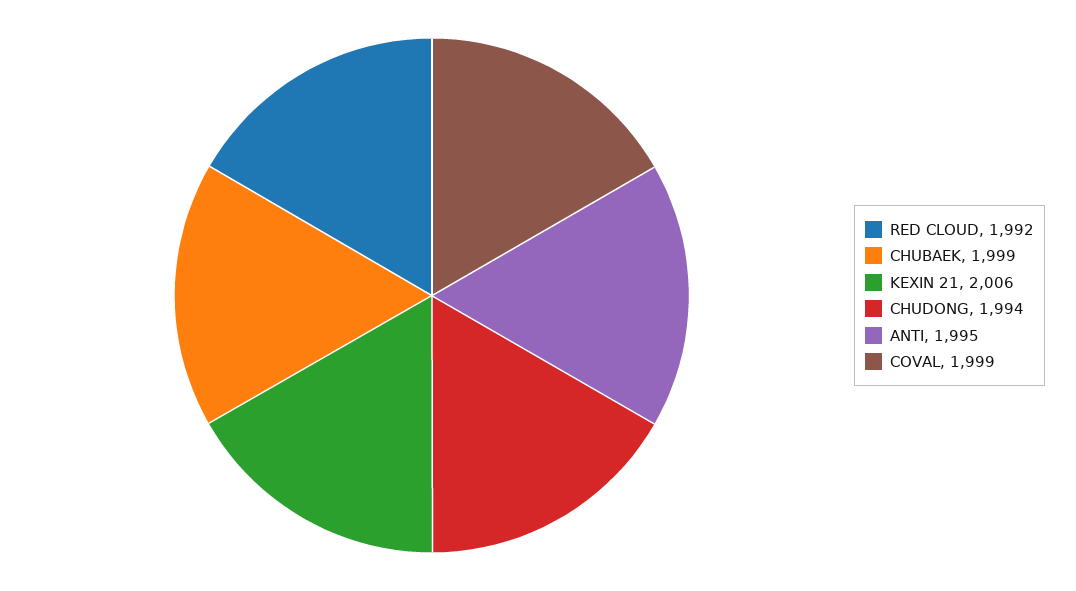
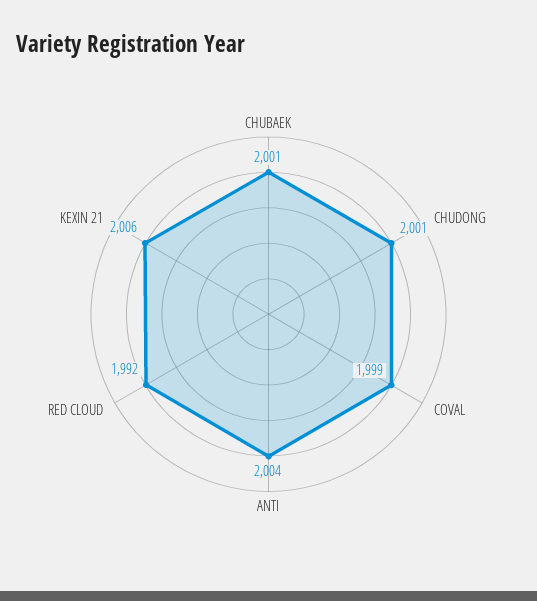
  {
    "RED CLOUD": 1992,
-   "CHUBAEK": 1999,
+   "CHUBAEK": 2001,
    "KEXIN 21": 2006,
-   "CHUDONG": 1994,
+   "CHUDONG": 2001,
-   "ANTI": 1995,
+   "ANTI": 2004,
    "COVAL": 1999
  }

